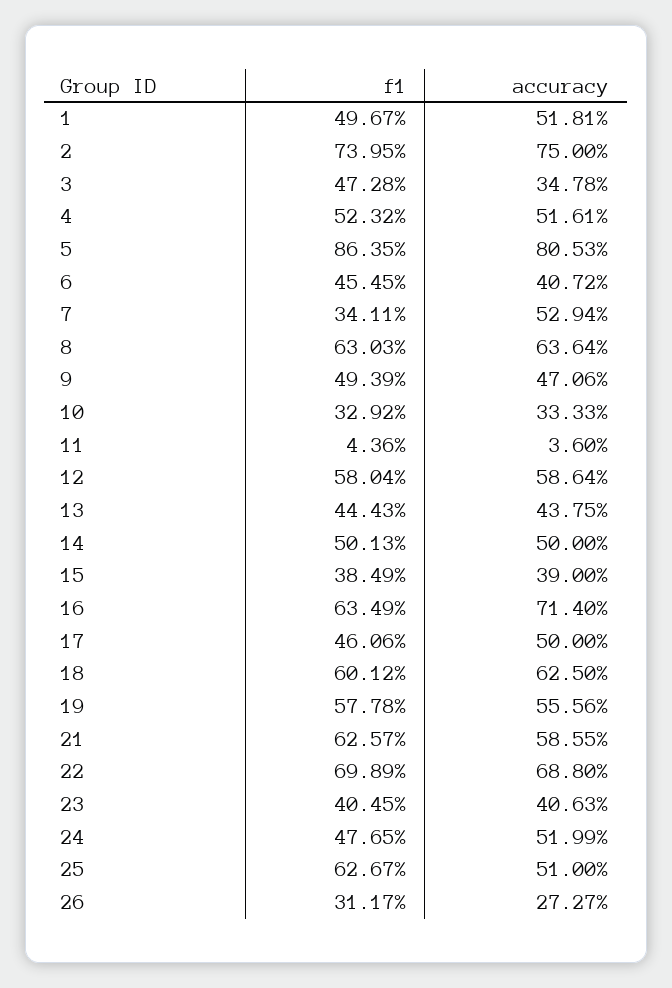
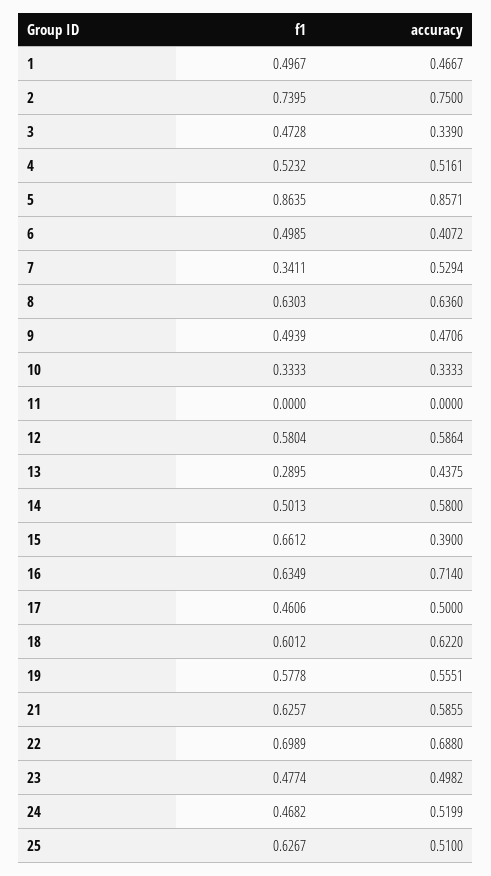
  {
    "f1": {
      "1": 0.4967,
      "2": 0.7395,
      "3": 0.4728,
      "4": 0.5232,
      "5": 0.8635,
-     "6": 0.4545,
+     "6": 0.4985,
      "7": 0.3411,
      "8": 0.6303,
      "9": 0.4939,
-     "10": 0.3292,
+     "10": 0.3333,
-     "11": 0.0436,
+     "11": 0,
      "12": 0.5804,
-     "13": 0.4443,
+     "13": 0.2895,
      "14": 0.5013,
-     "15": 0.3849,
+     "15": 0.6612,
      "16": 0.6349,
      "17": 0.4606,
      "18": 0.6012,
      "19": 0.5778,
      "21": 0.6257,
      "22": 0.6989,
-     "23": 0.4045,
+     "23": 0.4774,
-     "24": 0.4765,
+     "24": 0.4682,
-     "25": 0.6267,
+     "25": 0.6267
-     "26": 0.3117
    },
    "accuracy": {
-     "1": 0.5181,
+     "1": 0.4667,
      "2": 0.75,
-     "3": 0.3478,
+     "3": 0.339,
      "4": 0.5161,
-     "5": 0.8053,
+     "5": 0.8571,
      "6": 0.4072,
      "7": 0.5294,
-     "8": 0.6364,
+     "8": 0.636,
      "9": 0.4706,
      "10": 0.3333,
-     "11": 0.036,
+     "11": 0,
      "12": 0.5864,
      "13": 0.4375,
-     "14": 0.5,
+     "14": 0.58,
      "15": 0.39,
      "16": 0.714,
      "17": 0.5,
-     "18": 0.625,
+     "18": 0.622,
-     "19": 0.5556,
+     "19": 0.5551,
      "21": 0.5855,
      "22": 0.688,
-     "23": 0.4063,
+     "23": 0.4982,
      "24": 0.5199,
-     "25": 0.51,
+     "25": 0.51
-     "26": 0.2727
    }
  }

